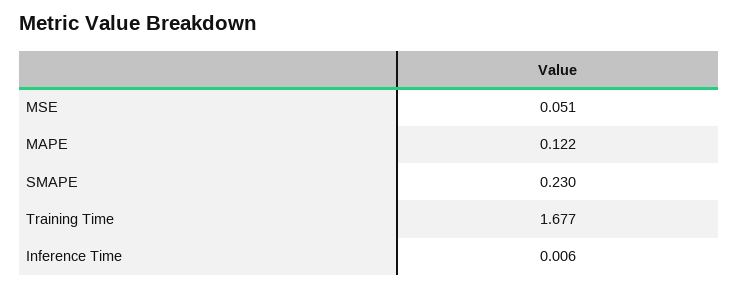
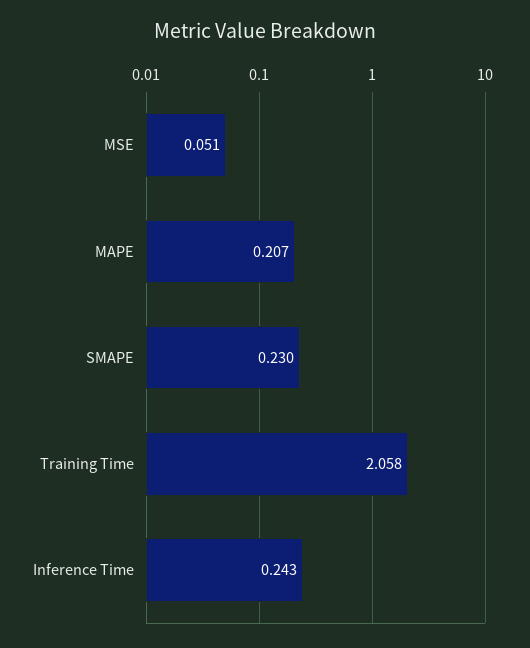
  {
    "MSE": 0.051,
-   "MAPE": 0.122,
+   "MAPE": 0.207,
    "SMAPE": 0.23,
-   "Training Time": 1.677,
+   "Training Time": 2.058,
-   "Inference Time": 0.006
+   "Inference Time": 0.243
  }

